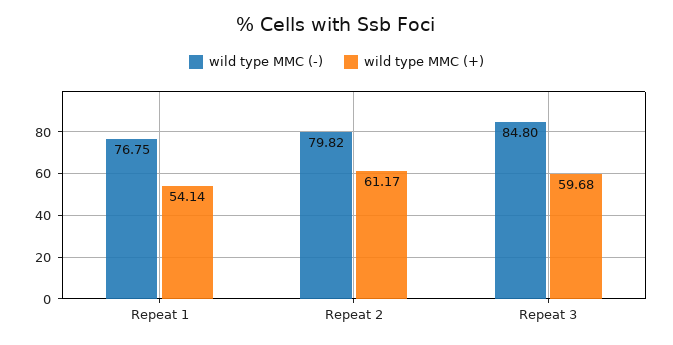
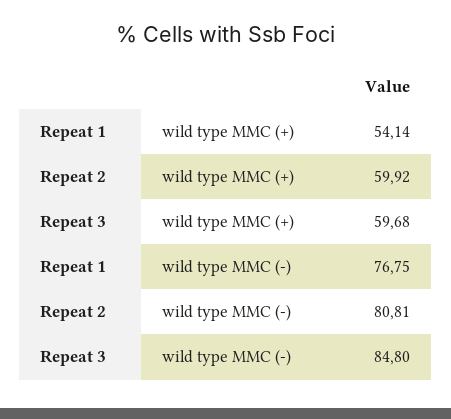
  {
    "wild type MMC (-)": {
      "Repeat 1": 76.75,
-     "Repeat 2": 79.82,
+     "Repeat 2": 80.81,
      "Repeat 3": 84.8
    },
    "wild type MMC (+)": {
      "Repeat 1": 54.14,
-     "Repeat 2": 61.17,
+     "Repeat 2": 59.92,
      "Repeat 3": 59.68
    }
  }

